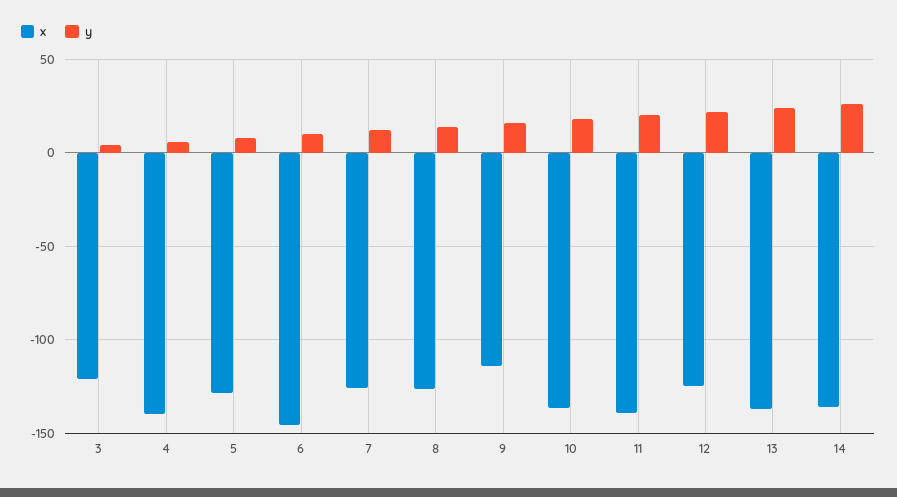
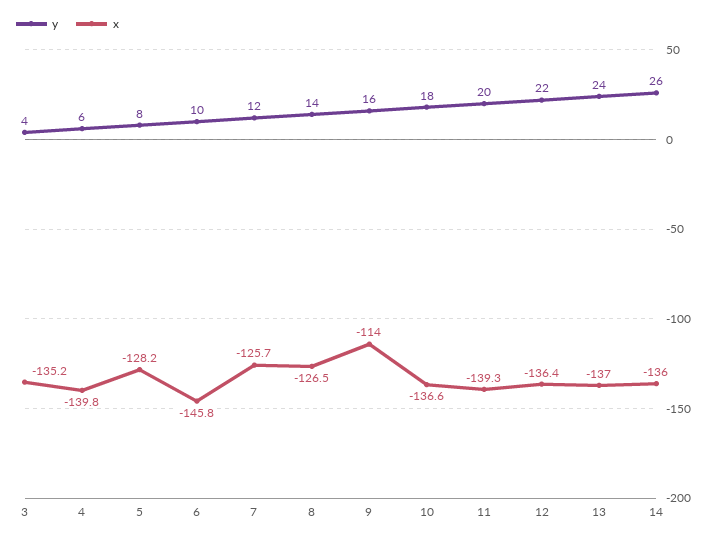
  {
    "x": {
-     "3": -120,
+     "3": -135.2,
      "4": -139.8,
      "5": -128.2,
      "6": -145.8,
      "7": -125.7,
      "8": -126.5,
      "9": -114,
      "10": -136.6,
      "11": -139.3,
-     "12": -125,
+     "12": -136.4,
      "13": -137,
      "14": -136
    },
    "y": {
      "3": 4,
      "4": 6,
      "5": 8,
      "6": 10,
      "7": 12,
      "8": 14,
      "9": 16,
      "10": 18,
      "11": 20,
      "12": 22,
      "13": 24,
      "14": 26
    }
  }

